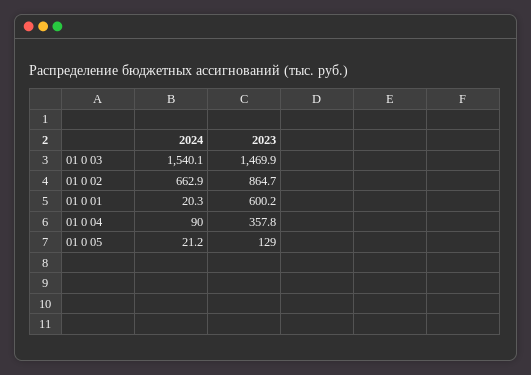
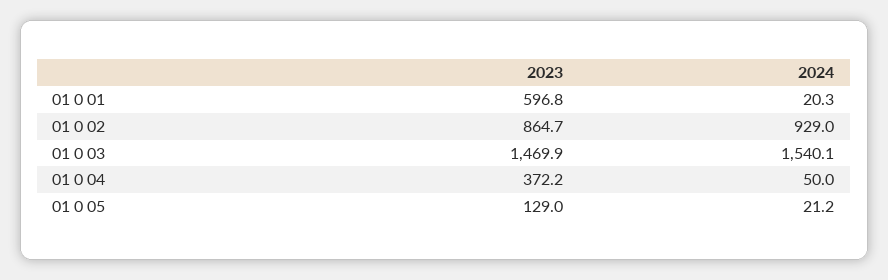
  {
    "2024": {
      "01 0 03": 1540.1,
-     "01 0 02": 662.9,
+     "01 0 02": 929,
      "01 0 01": 20.3,
-     "01 0 04": 90,
+     "01 0 04": 50,
      "01 0 05": 21.2
    },
    "2023": {
      "01 0 03": 1469.9,
      "01 0 02": 864.7,
-     "01 0 01": 600.2,
+     "01 0 01": 596.8,
-     "01 0 04": 357.8,
+     "01 0 04": 372.2,
      "01 0 05": 129
    }
  }

